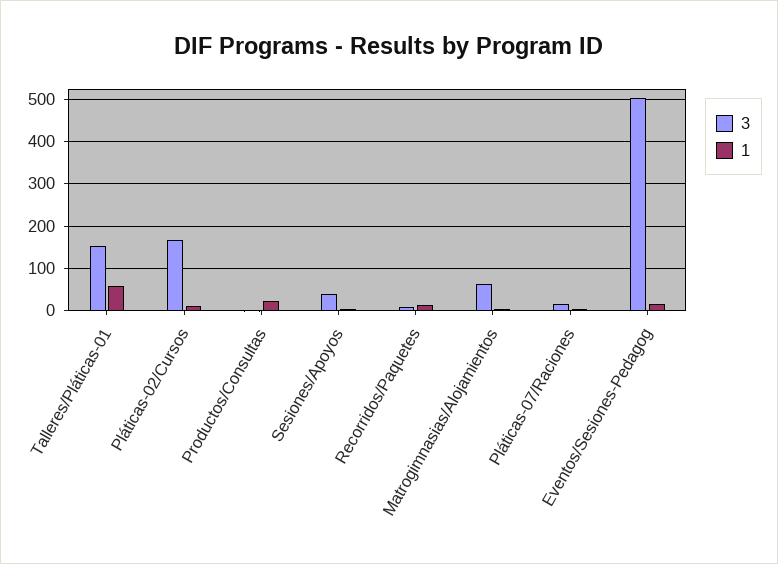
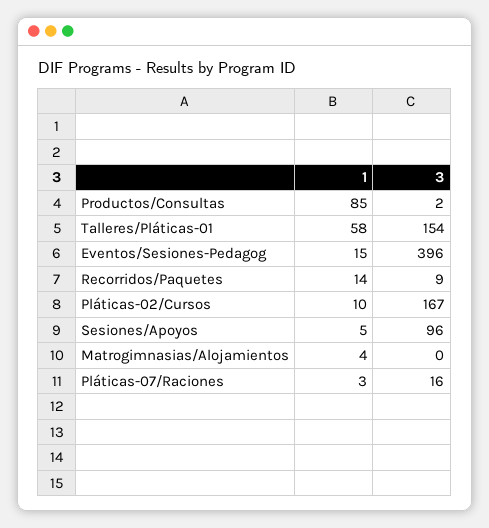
  {
    "3": {
      "Talleres/Pláticas-01": 154,
      "Pláticas-02/Cursos": 167,
      "Productos/Consultas": 2,
-     "Sesiones/Apoyos": 40,
+     "Sesiones/Apoyos": 96,
      "Recorridos/Paquetes": 9,
-     "Matrogimnasias/Alojamientos": 60,
+     "Matrogimnasias/Alojamientos": 0,
      "Pláticas-07/Raciones": 16,
-     "Eventos/Sesiones-Pedagog": 500
+     "Eventos/Sesiones-Pedagog": 396
    },
    "1": {
      "Talleres/Pláticas-01": 58,
      "Pláticas-02/Cursos": 10,
-     "Productos/Consultas": 20,
+     "Productos/Consultas": 85,
      "Sesiones/Apoyos": 5,
      "Recorridos/Paquetes": 14,
      "Matrogimnasias/Alojamientos": 4,
      "Pláticas-07/Raciones": 3,
      "Eventos/Sesiones-Pedagog": 15
    }
  }

